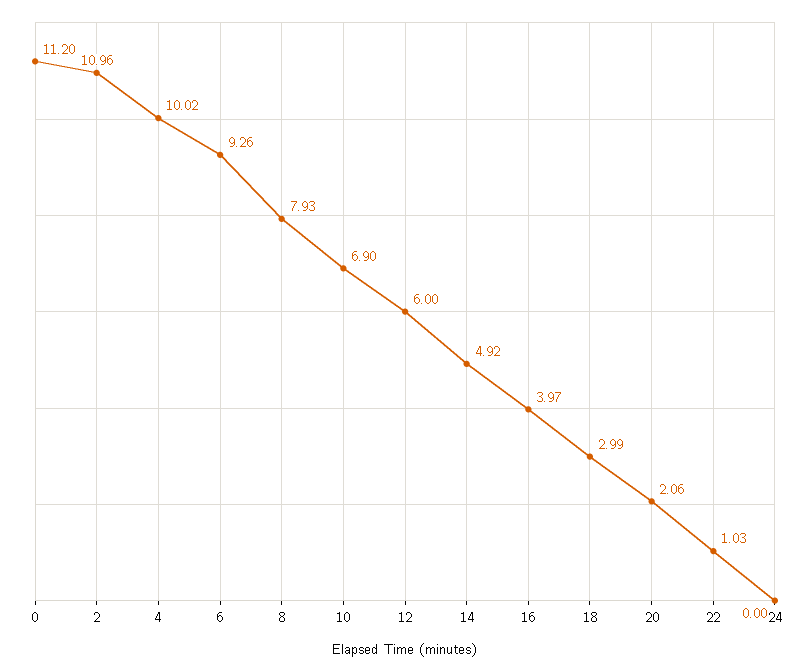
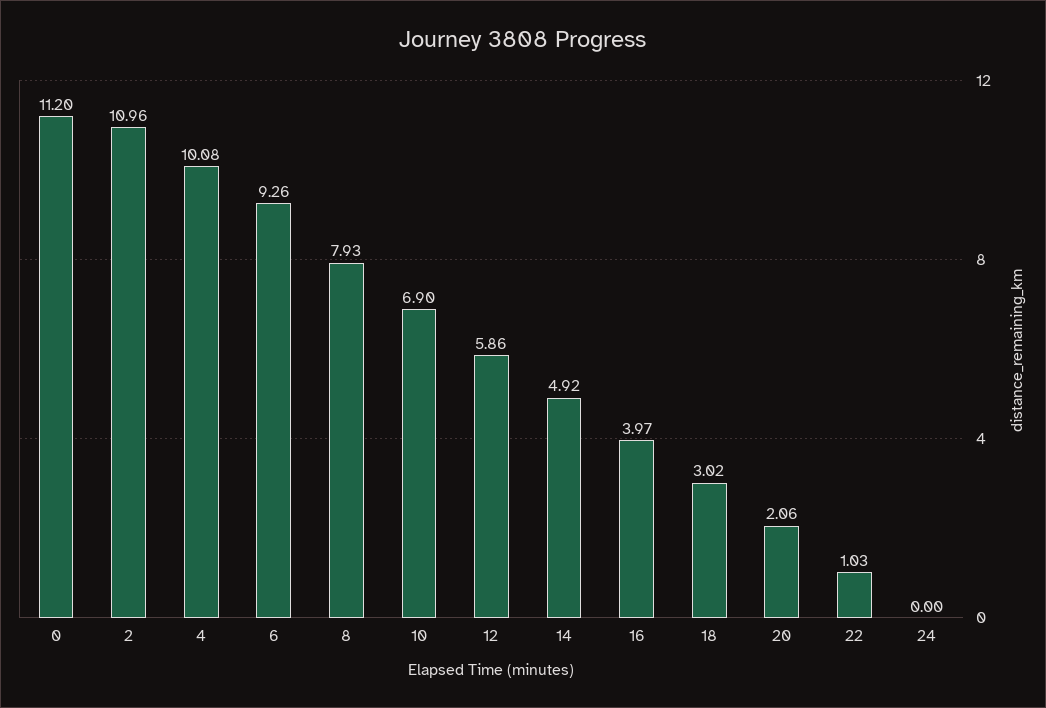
  {
    "0": 11.2,
    "2": 10.96,
-   "4": 10.02,
+   "4": 10.08,
    "6": 9.26,
    "8": 7.93,
    "10": 6.9,
-   "12": 6,
+   "12": 5.86,
    "14": 4.92,
    "16": 3.97,
-   "18": 2.99,
+   "18": 3.02,
    "20": 2.06,
    "22": 1.03,
    "24": 0
  }

